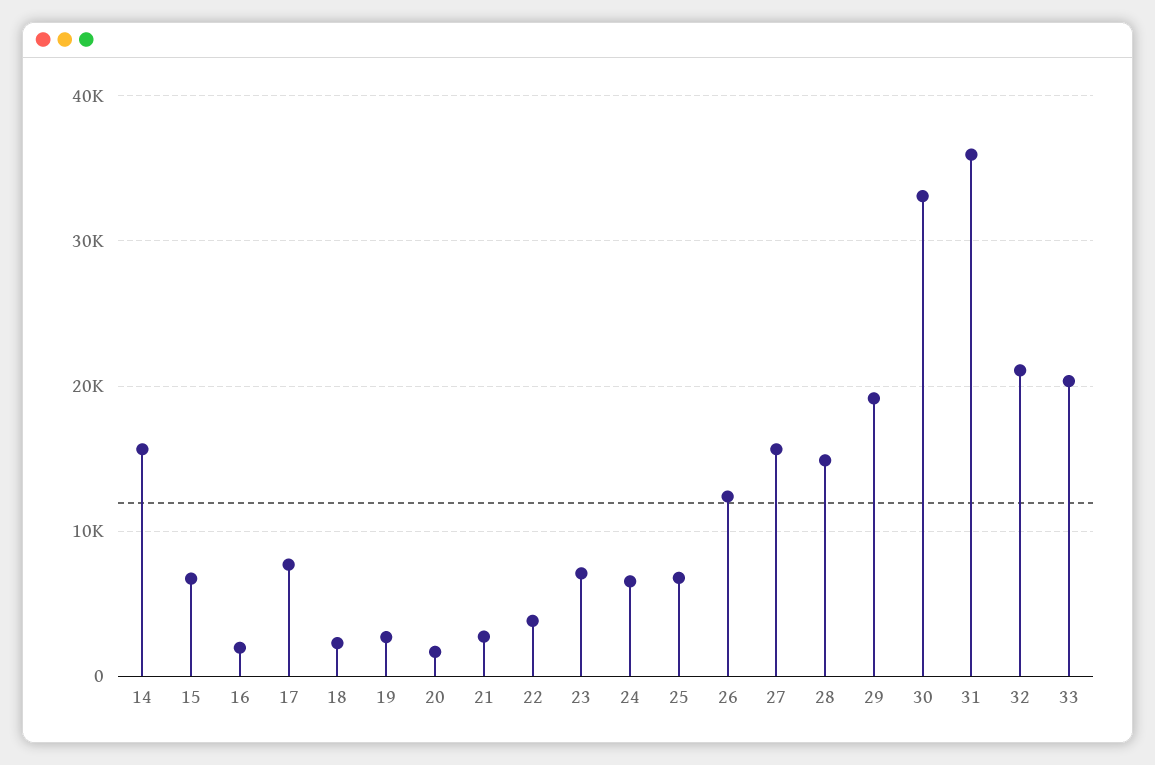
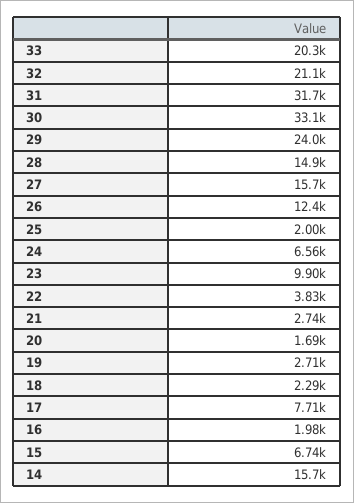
  {
    "14": 15700,
    "15": 6740,
    "16": 1980,
    "17": 7710,
    "18": 2290,
    "19": 2710,
    "20": 1690,
    "21": 2740,
    "22": 3830,
-   "23": 7000,
+   "23": 9900,
    "24": 6560,
-   "25": 7000,
+   "25": 2000,
    "26": 12400,
    "27": 15700,
    "28": 14900,
-   "29": 19000,
+   "29": 24000,
    "30": 33100,
-   "31": 36000,
+   "31": 31700,
    "32": 21100,
    "33": 20300
  }

